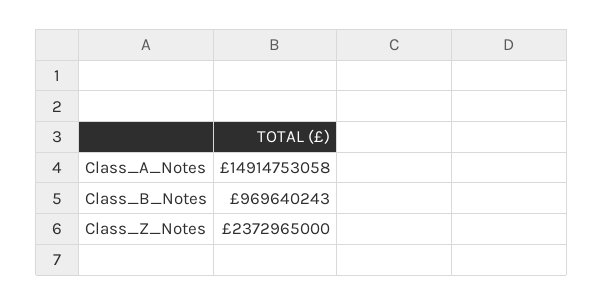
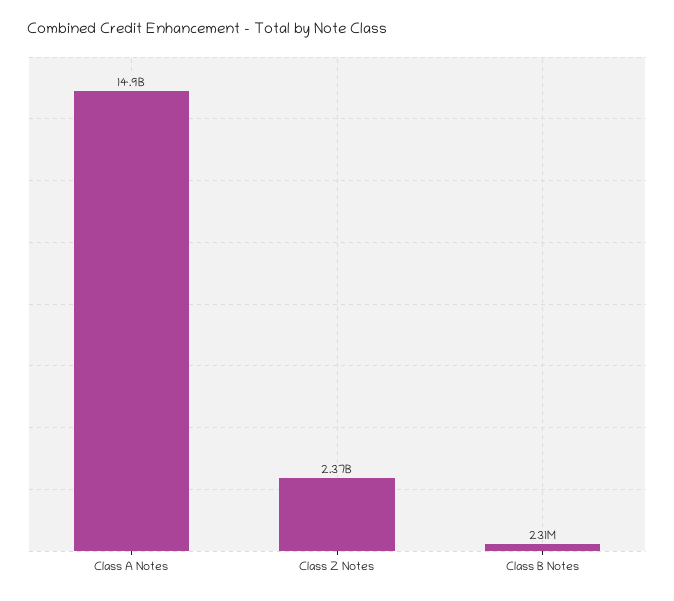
  {
    "Class_A_Notes": 14914753058,
-   "Class_B_Notes": 969640243,
+   "Class_B_Notes": 231000000,
    "Class_Z_Notes": 2372965000
  }

